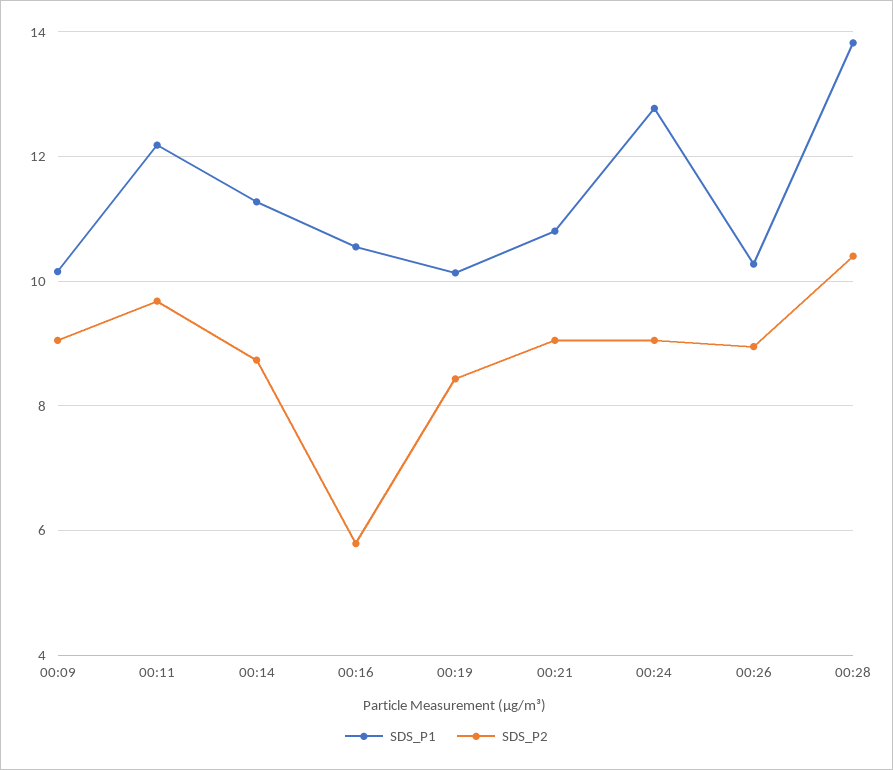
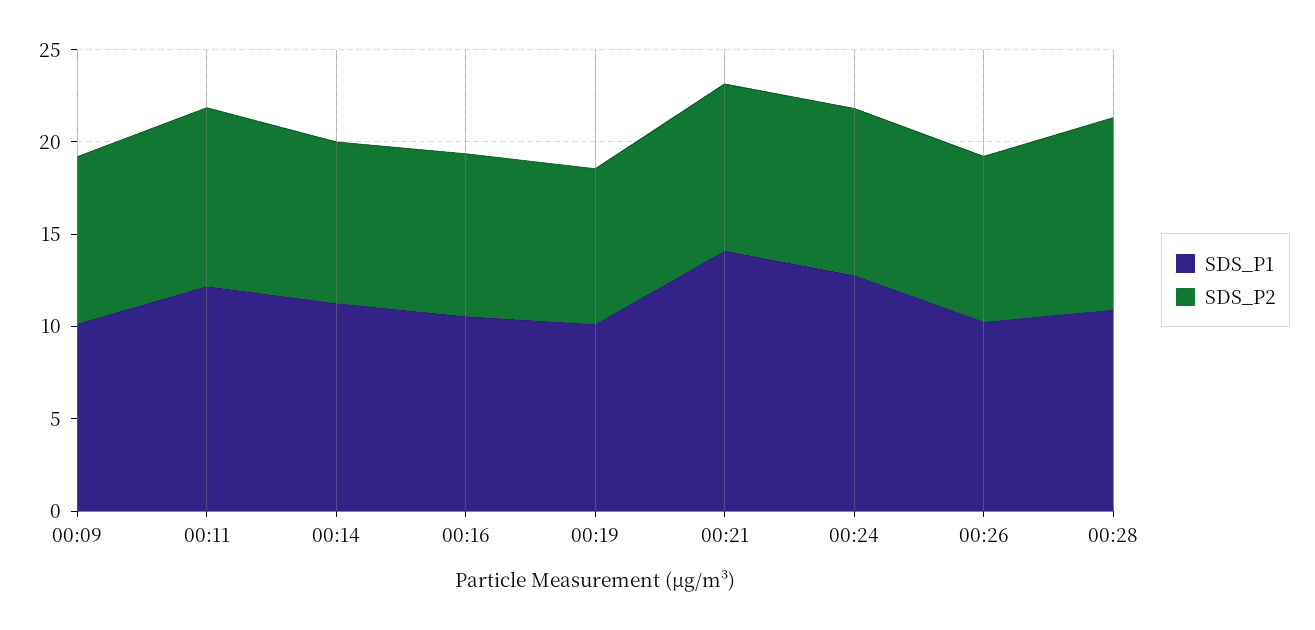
  {
    "SDS_P1": {
      "00:09": 10.2,
      "00:11": 12.2,
      "00:14": 11.2,
      "00:16": 10.6,
      "00:19": 10.2,
-     "00:21": 10.8,
+     "00:21": 14,
      "00:24": 12.8,
      "00:26": 10.2,
-     "00:28": 13.8
+     "00:28": 11
    },
    "SDS_P2": {
      "00:09": 9,
      "00:11": 9.6,
      "00:14": 8.8,
-     "00:16": 5.8,
+     "00:16": 9,
      "00:19": 8.4,
      "00:21": 9,
      "00:24": 9,
      "00:26": 9,
      "00:28": 10.4
    }
  }

